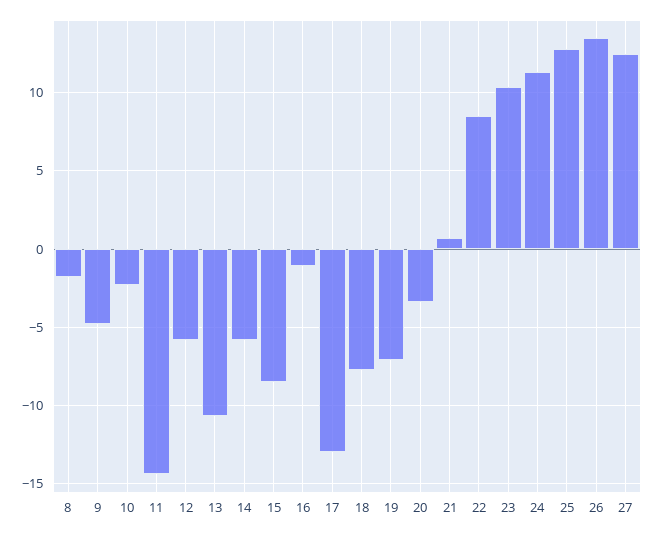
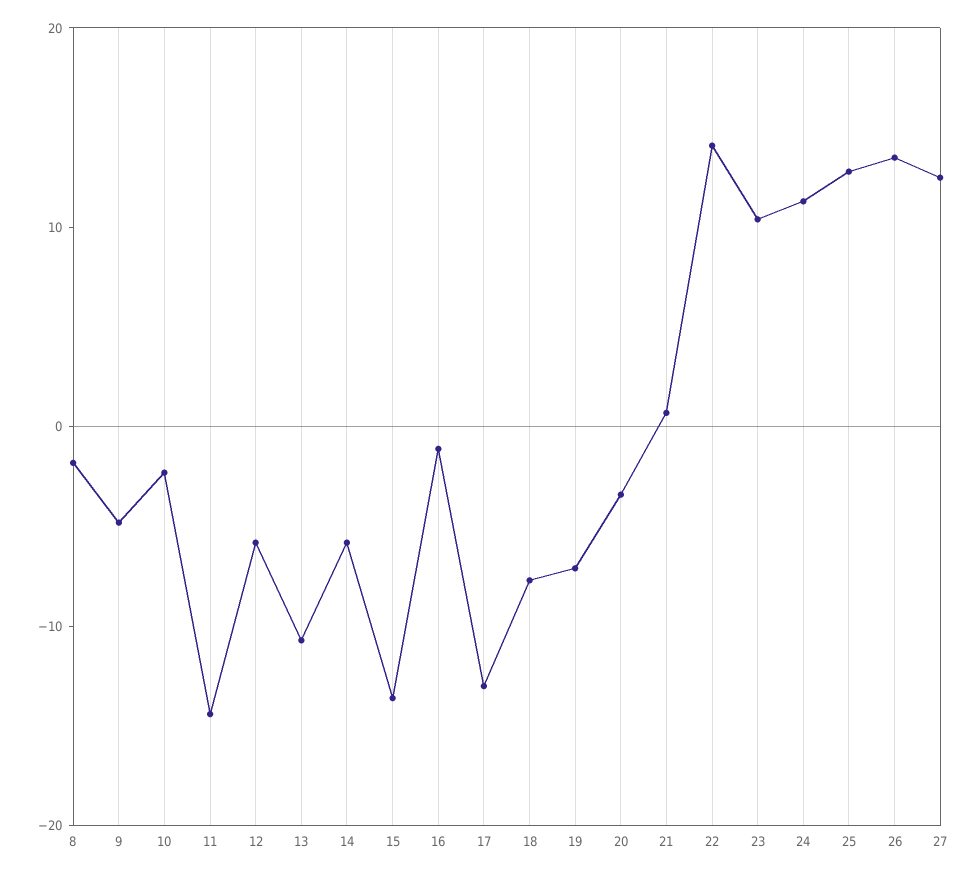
  {
    "8": -2,
    "9": -5,
    "10": -2.5,
    "11": -14.5,
    "12": -6,
    "13": -10.5,
    "14": -6,
-   "15": -8.5,
+   "15": -14,
    "16": -1,
    "17": -13,
    "18": -7.5,
    "19": -7,
    "20": -3.5,
    "21": 0.5,
-   "22": 8.5,
+   "22": 14,
    "23": 10.5,
    "24": 11.5,
    "25": 13,
    "26": 13.5,
    "27": 12.5
  }

